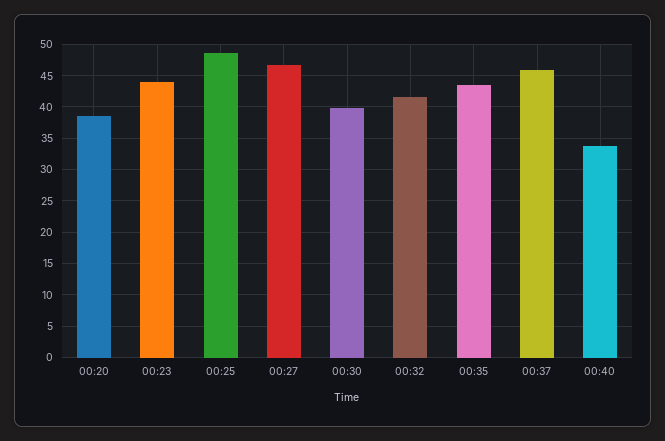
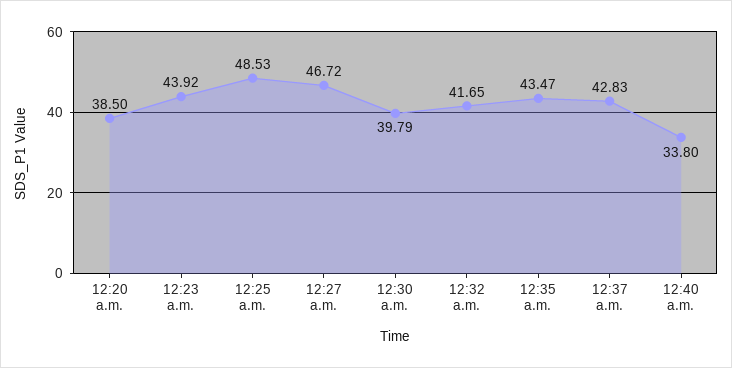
  {
    "00:20": 38.5,
    "00:23": 43.92,
    "00:25": 48.53,
    "00:27": 46.72,
    "00:30": 39.79,
    "00:32": 41.65,
    "00:35": 43.47,
-   "00:37": 46,
+   "00:37": 42.83,
    "00:40": 33.8
  }

